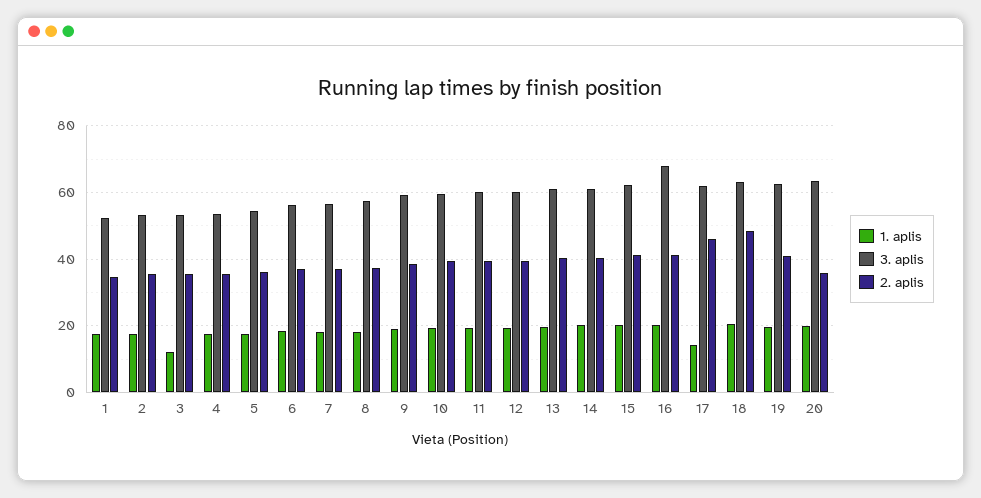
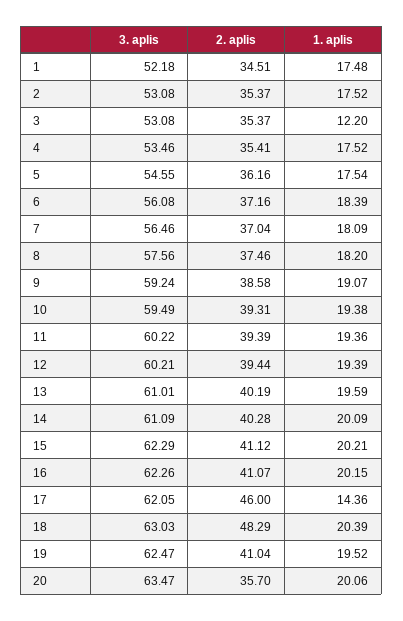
  {
    "1. aplis": {
      "1": 17.48,
      "2": 17.52,
      "3": 12.2,
      "4": 17.52,
      "5": 17.54,
      "6": 18.39,
      "7": 18.09,
      "8": 18.2,
      "9": 19.07,
      "10": 19.38,
      "11": 19.36,
      "12": 19.39,
      "13": 19.59,
      "14": 20.09,
      "15": 20.21,
      "16": 20.15,
      "17": 14.36,
      "18": 20.39,
      "19": 19.52,
      "20": 20.06
    },
    "3. aplis": {
      "1": 52.18,
      "2": 53.08,
      "3": 53.08,
      "4": 53.46,
      "5": 54.55,
      "6": 56.08,
      "7": 56.46,
      "8": 57.56,
      "9": 59.24,
      "10": 59.49,
      "11": 60.22,
      "12": 60.21,
      "13": 61.01,
      "14": 61.09,
      "15": 62.29,
-     "16": 68,
+     "16": 62.26,
      "17": 62.05,
      "18": 63.03,
      "19": 62.47,
      "20": 63.47
    },
    "2. aplis": {
      "1": 34.51,
      "2": 35.37,
      "3": 35.37,
      "4": 35.41,
      "5": 36.16,
      "6": 37.16,
      "7": 37.04,
      "8": 37.46,
      "9": 38.58,
      "10": 39.31,
      "11": 39.39,
      "12": 39.44,
      "13": 40.19,
      "14": 40.28,
      "15": 41.12,
      "16": 41.07,
      "17": 46,
      "18": 48.29,
      "19": 41.04,
      "20": 35.7
    }
  }

